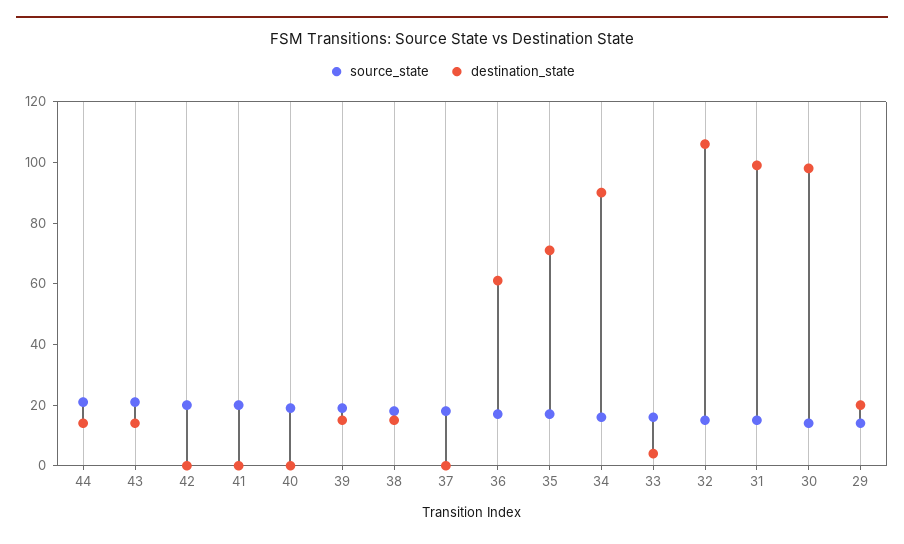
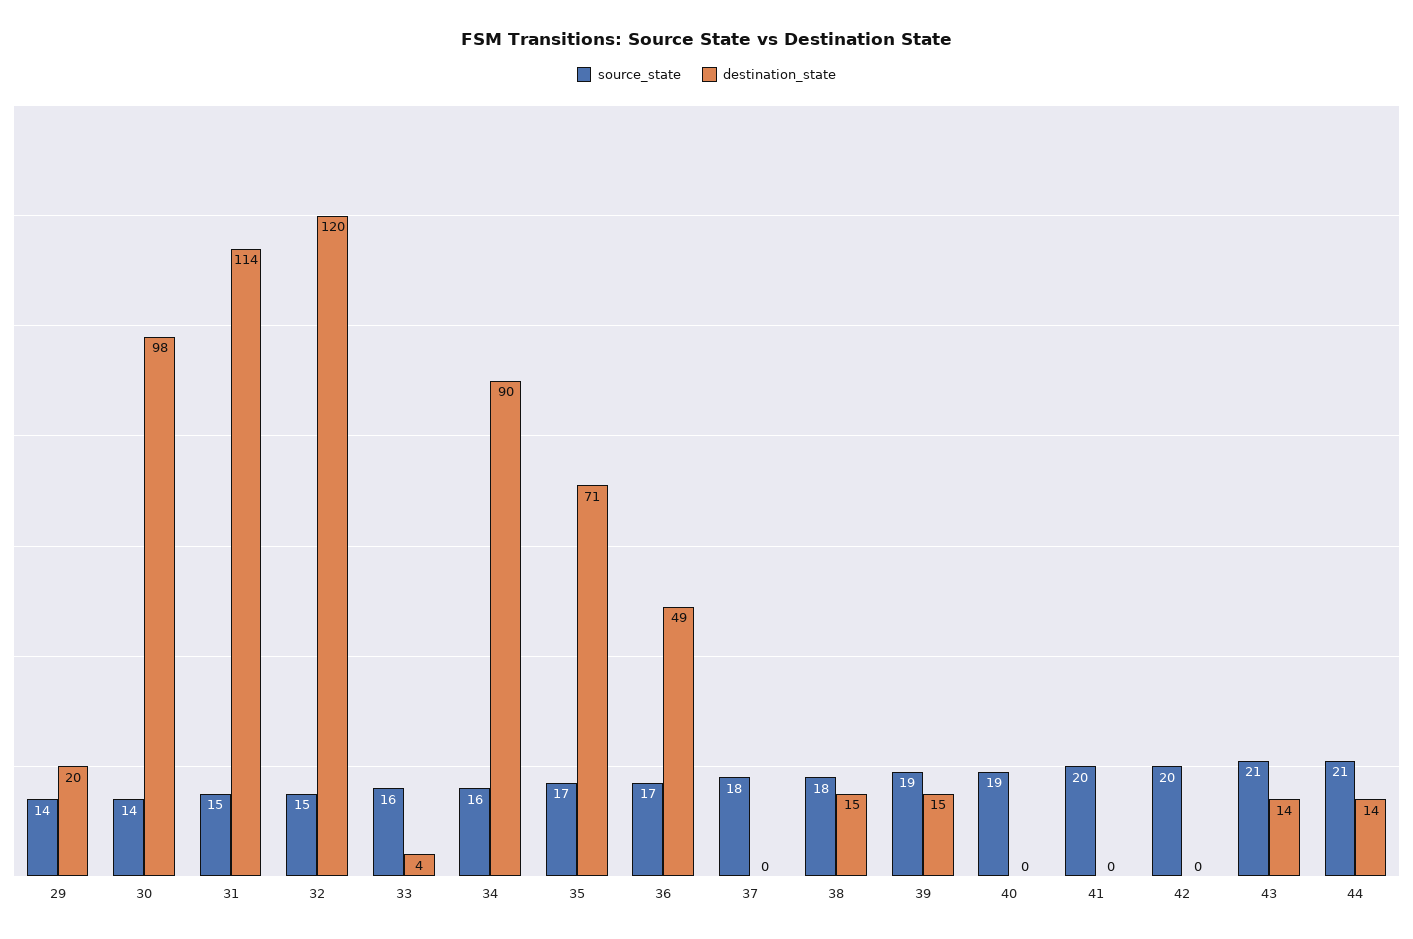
  {
    "source_state": {
      "44": 21,
      "43": 21,
      "42": 20,
      "41": 20,
      "40": 19,
      "39": 19,
      "38": 18,
      "37": 18,
      "36": 17,
      "35": 17,
      "34": 16,
      "33": 16,
      "32": 15,
      "31": 15,
      "30": 14,
      "29": 14
    },
    "destination_state": {
      "44": 14,
      "43": 14,
      "42": 0,
      "41": 0,
      "40": 0,
      "39": 15,
      "38": 15,
      "37": 0,
-     "36": 60,
+     "36": 49,
      "35": 71,
      "34": 90,
      "33": 4,
-     "32": 105,
+     "32": 120,
-     "31": 100,
+     "31": 114,
      "30": 98,
      "29": 20
    }
  }

